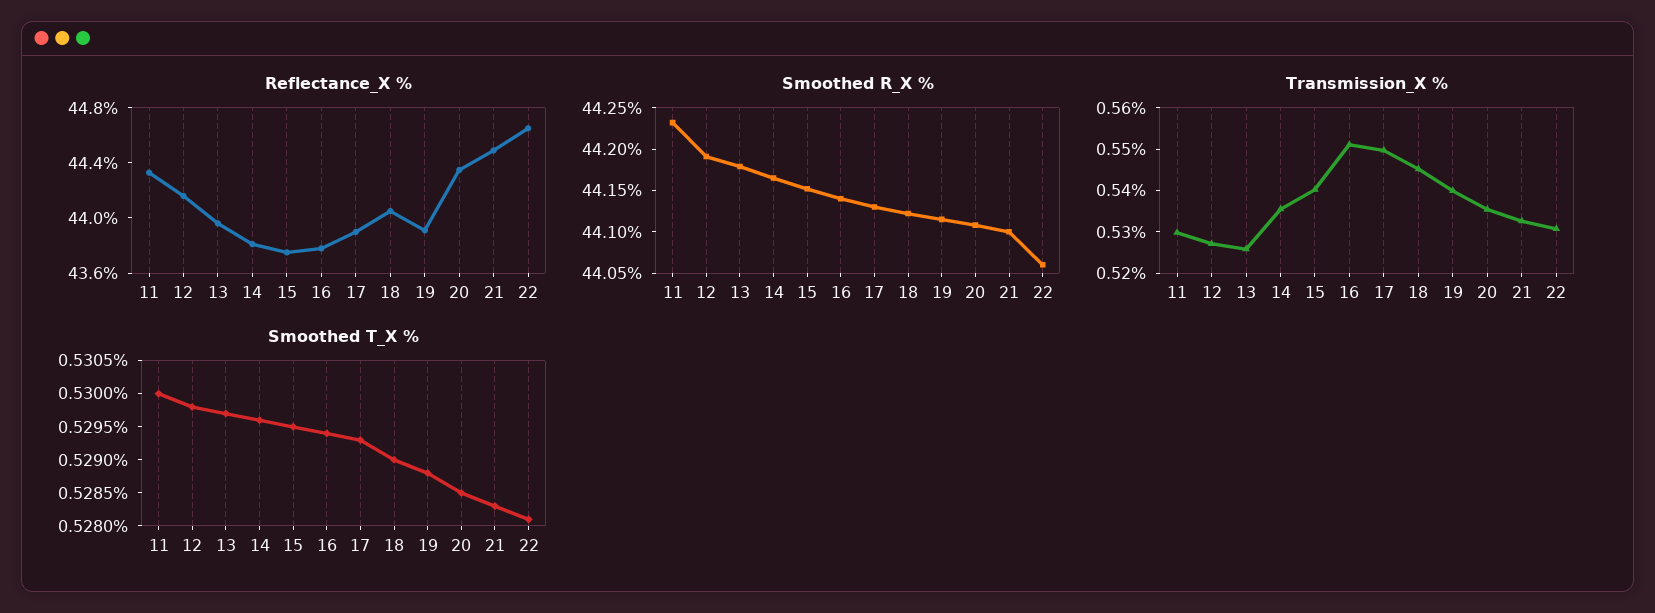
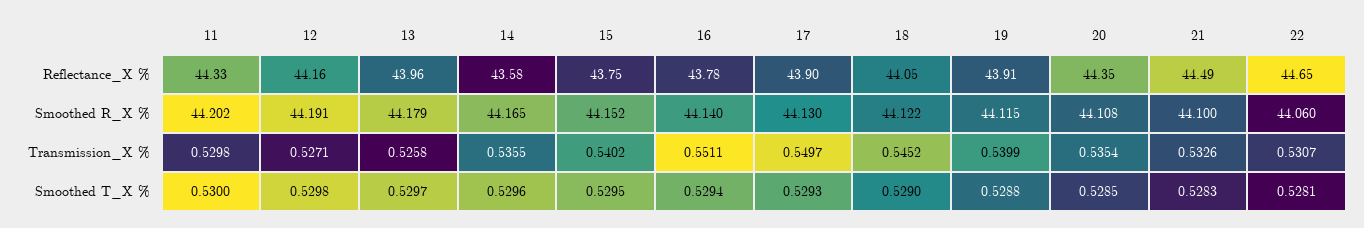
  {
    "Reflectance_X %": {
      "11": 44.33,
      "12": 44.16,
      "13": 43.96,
-     "14": 43.8,
+     "14": 43.58,
      "15": 43.75,
      "16": 43.78,
      "17": 43.9,
      "18": 44.05,
      "19": 43.91,
      "20": 44.35,
      "21": 44.49,
      "22": 44.65
    },
    "Smoothed R_X %": {
-     "11": 44.23,
+     "11": 44.202,
      "12": 44.191,
      "13": 44.179,
      "14": 44.165,
      "15": 44.152,
      "16": 44.14,
      "17": 44.13,
      "18": 44.122,
      "19": 44.115,
      "20": 44.108,
      "21": 44.1,
      "22": 44.06
    },
    "Transmission_X %": {
      "11": 0.5298,
      "12": 0.5271,
      "13": 0.5258,
      "14": 0.5355,
      "15": 0.5402,
      "16": 0.5511,
      "17": 0.5497,
      "18": 0.5452,
      "19": 0.5399,
      "20": 0.5354,
      "21": 0.5326,
      "22": 0.5307
    },
    "Smoothed T_X %": {
      "11": 0.53,
      "12": 0.5298,
      "13": 0.5297,
      "14": 0.5296,
      "15": 0.5295,
      "16": 0.5294,
      "17": 0.5293,
      "18": 0.529,
      "19": 0.5288,
      "20": 0.5285,
      "21": 0.5283,
      "22": 0.5281
    }
  }

